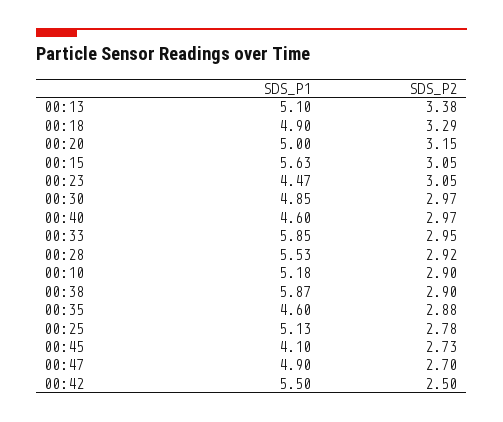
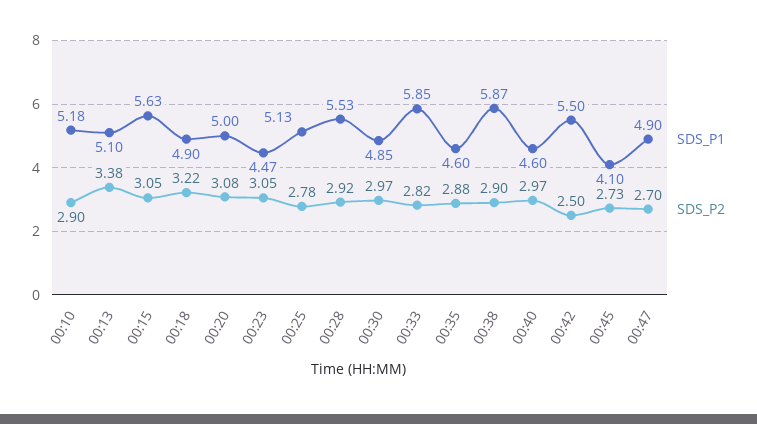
  {
    "SDS_P1": {
      "00:13": 5.1,
      "00:18": 4.9,
      "00:20": 5,
      "00:15": 5.63,
      "00:23": 4.47,
      "00:30": 4.85,
      "00:40": 4.6,
      "00:33": 5.85,
      "00:28": 5.53,
      "00:10": 5.18,
      "00:38": 5.87,
      "00:35": 4.6,
      "00:25": 5.13,
      "00:45": 4.1,
      "00:47": 4.9,
      "00:42": 5.5
    },
    "SDS_P2": {
      "00:13": 3.38,
-     "00:18": 3.29,
+     "00:18": 3.22,
-     "00:20": 3.15,
+     "00:20": 3.08,
      "00:15": 3.05,
      "00:23": 3.05,
      "00:30": 2.97,
      "00:40": 2.97,
-     "00:33": 2.95,
+     "00:33": 2.82,
      "00:28": 2.92,
      "00:10": 2.9,
      "00:38": 2.9,
      "00:35": 2.88,
      "00:25": 2.78,
      "00:45": 2.73,
      "00:47": 2.7,
      "00:42": 2.5
    }
  }

